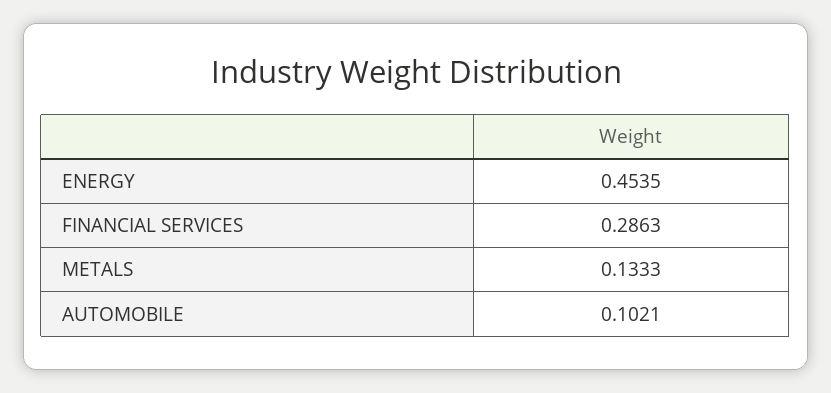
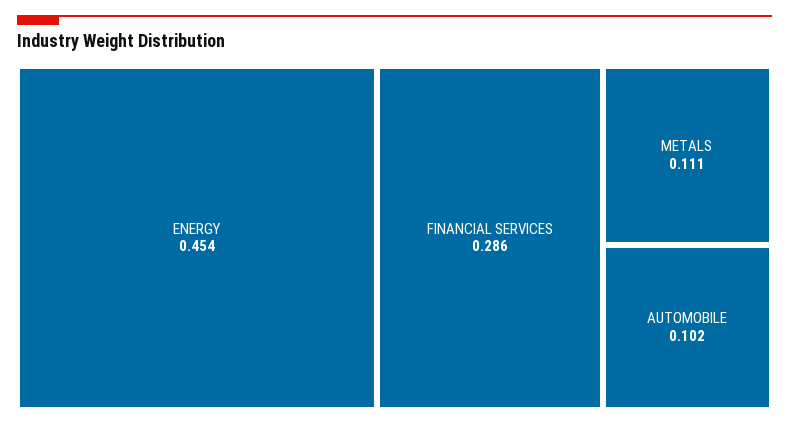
  {
    "ENERGY": 0.4535,
    "FINANCIAL SERVICES": 0.2863,
-   "METALS": 0.1333,
+   "METALS": 0.111,
    "AUTOMOBILE": 0.1021
  }

